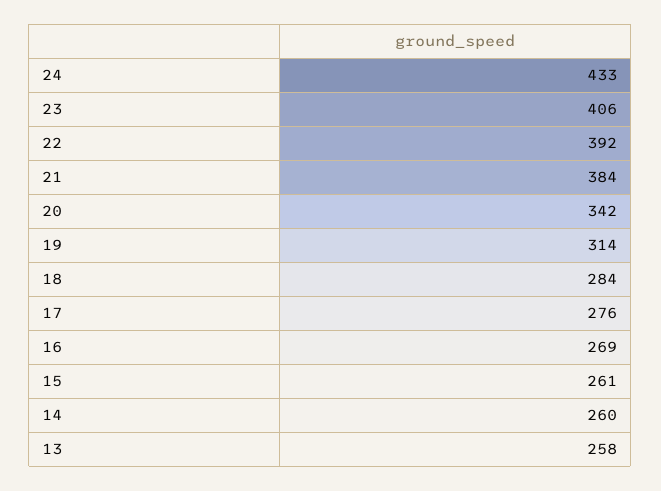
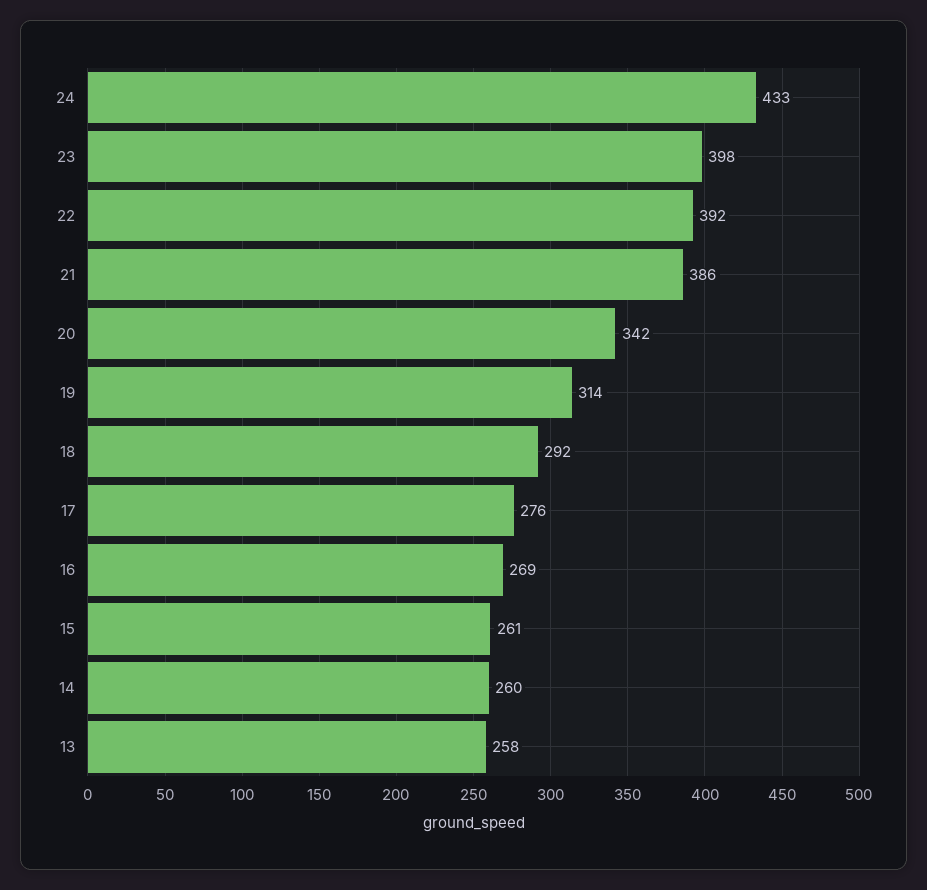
  {
    "24": 433,
-   "23": 406,
+   "23": 398,
    "22": 392,
-   "21": 384,
+   "21": 386,
    "20": 342,
    "19": 314,
-   "18": 284,
+   "18": 292,
    "17": 276,
    "16": 269,
    "15": 261,
    "14": 260,
    "13": 258
  }

